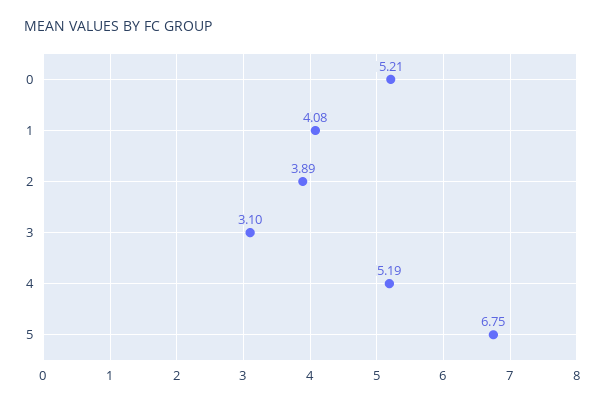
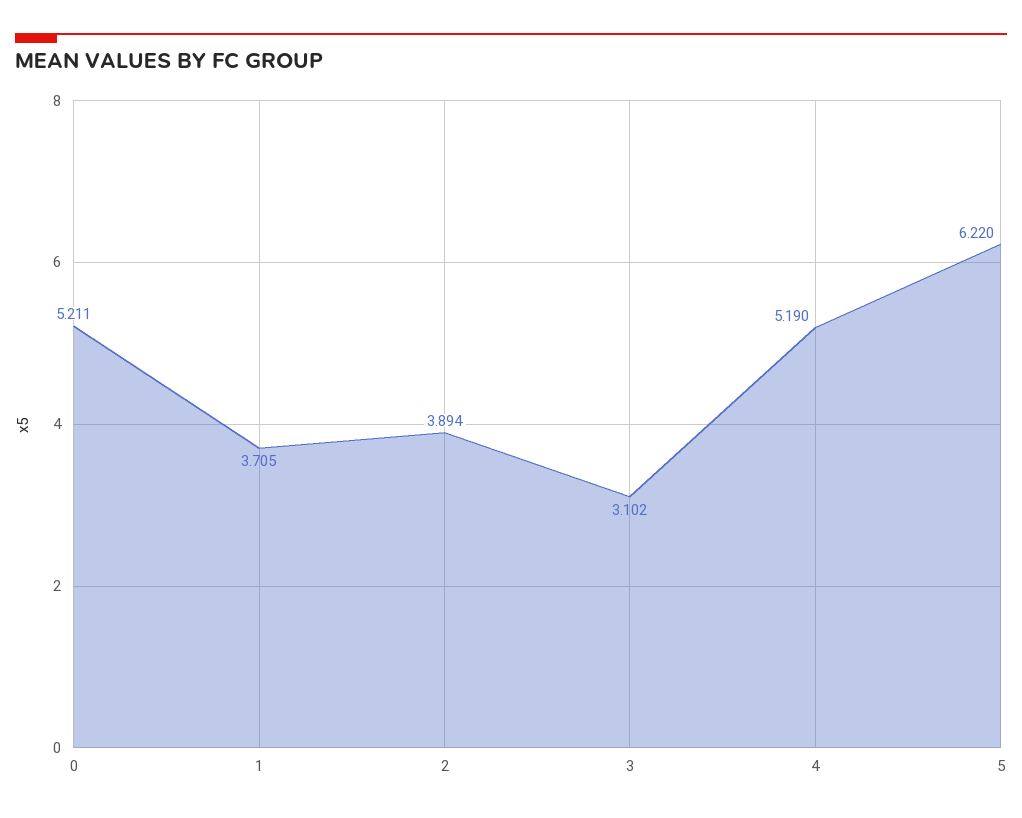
  {
    "0": 5.211,
-   "1": 4.08,
+   "1": 3.705,
    "2": 3.894,
    "3": 3.102,
    "4": 5.19,
-   "5": 6.75
+   "5": 6.22
  }

